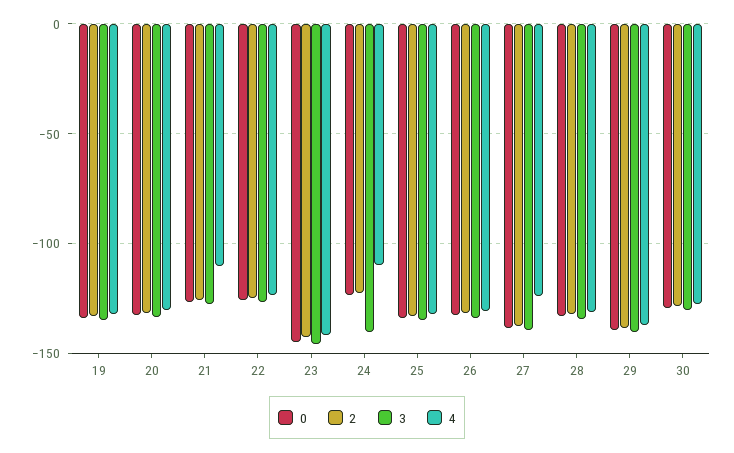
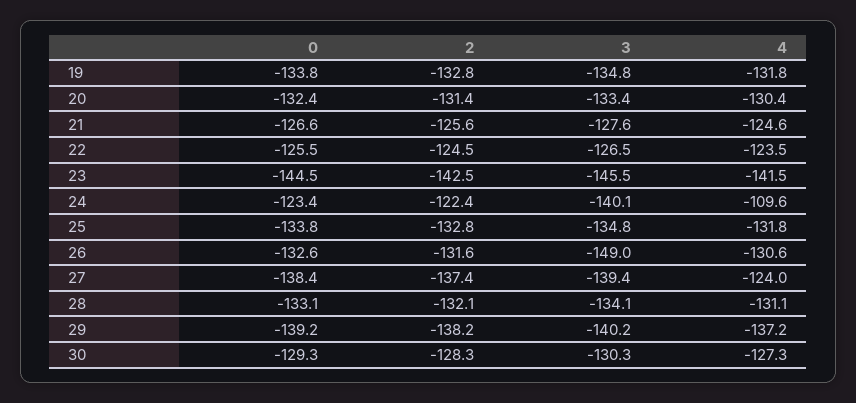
  {
    "0": {
      "19": -133.8,
      "20": -132.4,
      "21": -126.6,
      "22": -125.5,
      "23": -144.5,
      "24": -123.4,
      "25": -133.8,
      "26": -132.6,
      "27": -138.4,
      "28": -133.1,
      "29": -139.2,
      "30": -129.3
    },
    "2": {
      "19": -132.8,
      "20": -131.4,
      "21": -125.6,
      "22": -124.5,
      "23": -142.5,
      "24": -122.4,
      "25": -132.8,
      "26": -131.6,
      "27": -137.4,
      "28": -132.1,
      "29": -138.2,
      "30": -128.3
    },
    "3": {
      "19": -134.8,
      "20": -133.4,
      "21": -127.6,
      "22": -126.5,
      "23": -145.5,
      "24": -140.1,
      "25": -134.8,
-     "26": -135,
+     "26": -149,
      "27": -139.4,
      "28": -134.1,
      "29": -140.2,
      "30": -130.3
    },
    "4": {
      "19": -131.8,
      "20": -130.4,
-     "21": -110,
+     "21": -124.6,
      "22": -123.5,
      "23": -141.5,
      "24": -109.6,
      "25": -131.8,
      "26": -130.6,
      "27": -124,
      "28": -131.1,
      "29": -137.2,
      "30": -127.3
    }
  }

